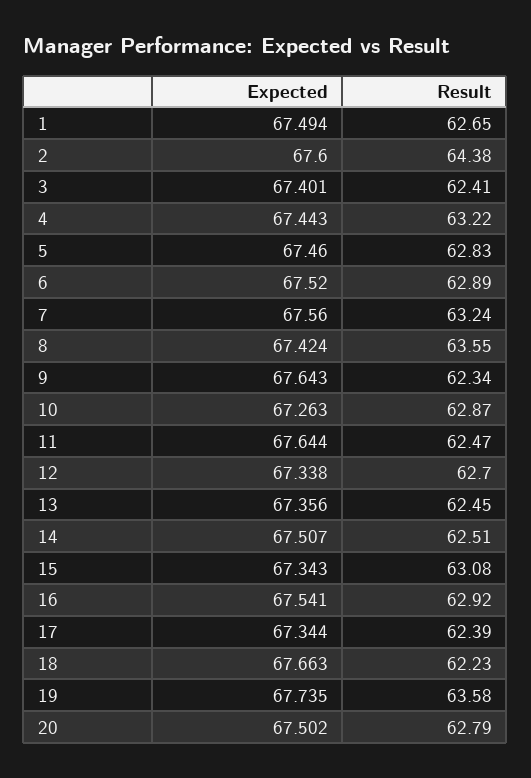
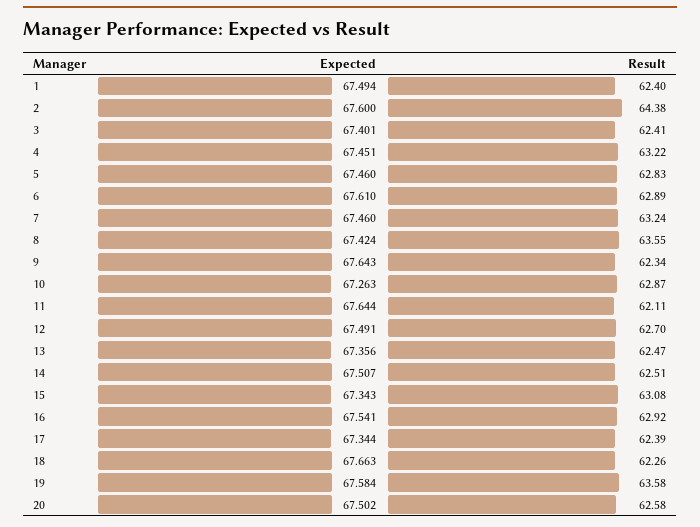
  {
    "Expected": {
      "1": 67.494,
      "2": 67.6,
      "3": 67.401,
-     "4": 67.443,
+     "4": 67.451,
      "5": 67.46,
-     "6": 67.52,
+     "6": 67.61,
-     "7": 67.56,
+     "7": 67.46,
      "8": 67.424,
      "9": 67.643,
      "10": 67.263,
      "11": 67.644,
-     "12": 67.338,
+     "12": 67.491,
      "13": 67.356,
      "14": 67.507,
      "15": 67.343,
      "16": 67.541,
      "17": 67.344,
      "18": 67.663,
-     "19": 67.735,
+     "19": 67.584,
      "20": 67.502
    },
    "Result": {
-     "1": 62.65,
+     "1": 62.4,
      "2": 64.38,
      "3": 62.41,
      "4": 63.22,
      "5": 62.83,
      "6": 62.89,
      "7": 63.24,
      "8": 63.55,
      "9": 62.34,
      "10": 62.87,
-     "11": 62.47,
+     "11": 62.11,
      "12": 62.7,
-     "13": 62.45,
+     "13": 62.47,
      "14": 62.51,
      "15": 63.08,
      "16": 62.92,
      "17": 62.39,
-     "18": 62.23,
+     "18": 62.26,
      "19": 63.58,
-     "20": 62.79
+     "20": 62.58
    }
  }

